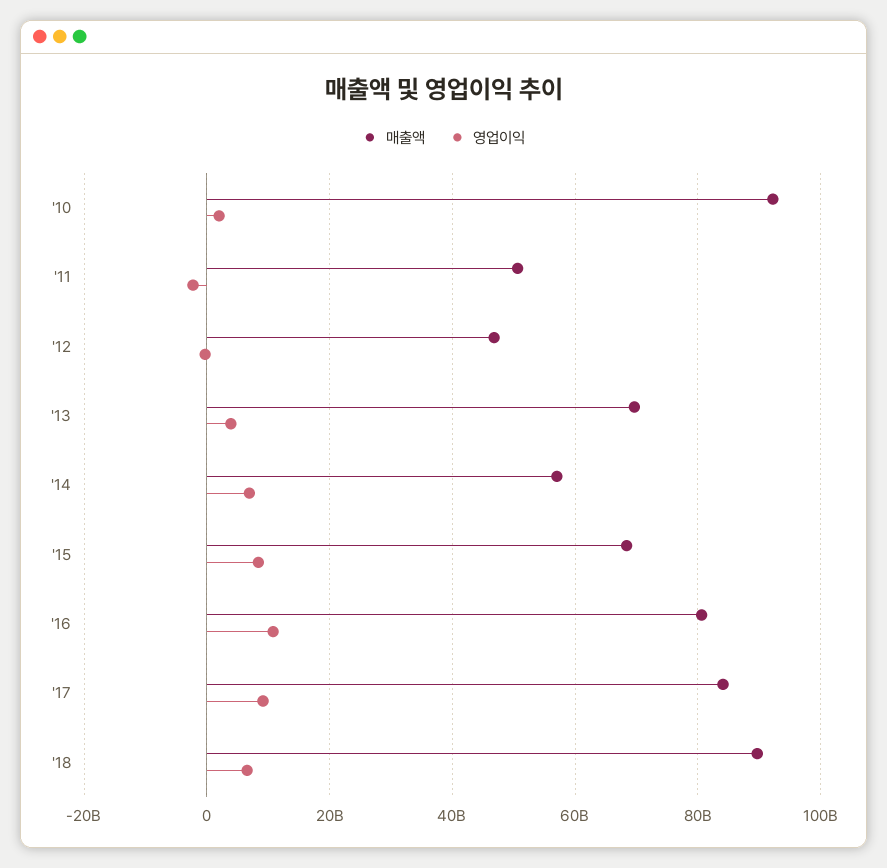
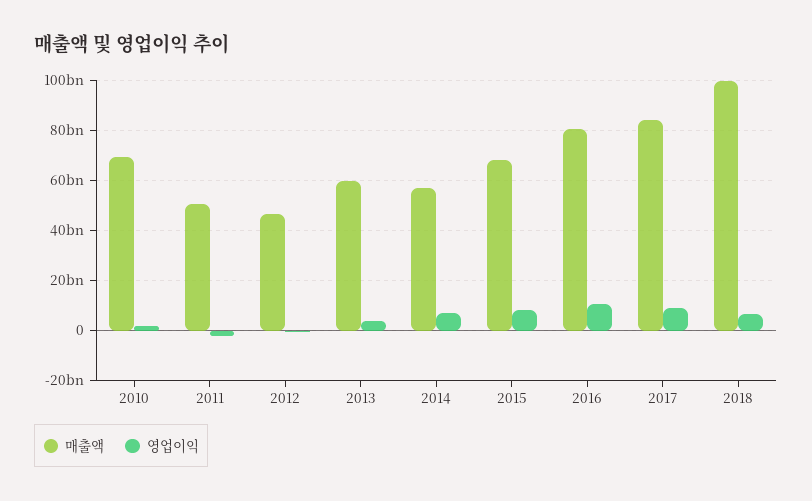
  {
    "매출액": {
-     "'10": 92000000000,
+     "'10": 70000000000,
      "'11": 50000000000,
      "'12": 46000000000,
-     "'13": 70000000000,
+     "'13": 60000000000,
      "'14": 58000000000,
      "'15": 68000000000,
      "'16": 80000000000,
      "'17": 84000000000,
-     "'18": 90000000000
+     "'18": 100000000000
    },
    "영업이익": {
      "'10": 2000000000,
      "'11": -2000000000,
      "'12": 0,
      "'13": 4000000000,
      "'14": 6000000000,
      "'15": 8000000000,
      "'16": 10000000000,
      "'17": 10000000000,
      "'18": 6000000000
    }
  }

